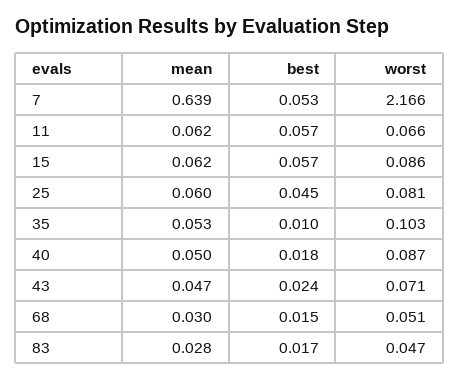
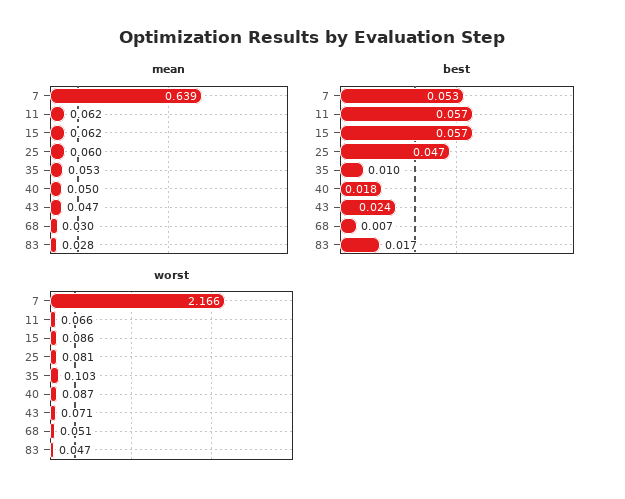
  {
    "mean": {
      "7": 0.639,
      "11": 0.062,
      "15": 0.062,
      "25": 0.06,
      "35": 0.053,
      "40": 0.05,
      "43": 0.047,
      "68": 0.03,
      "83": 0.028
    },
    "best": {
      "7": 0.053,
      "11": 0.057,
      "15": 0.057,
-     "25": 0.045,
+     "25": 0.047,
      "35": 0.01,
      "40": 0.018,
      "43": 0.024,
-     "68": 0.015,
+     "68": 0.007,
      "83": 0.017
    },
    "worst": {
      "7": 2.166,
      "11": 0.066,
      "15": 0.086,
      "25": 0.081,
      "35": 0.103,
      "40": 0.087,
      "43": 0.071,
      "68": 0.051,
      "83": 0.047
    }
  }

